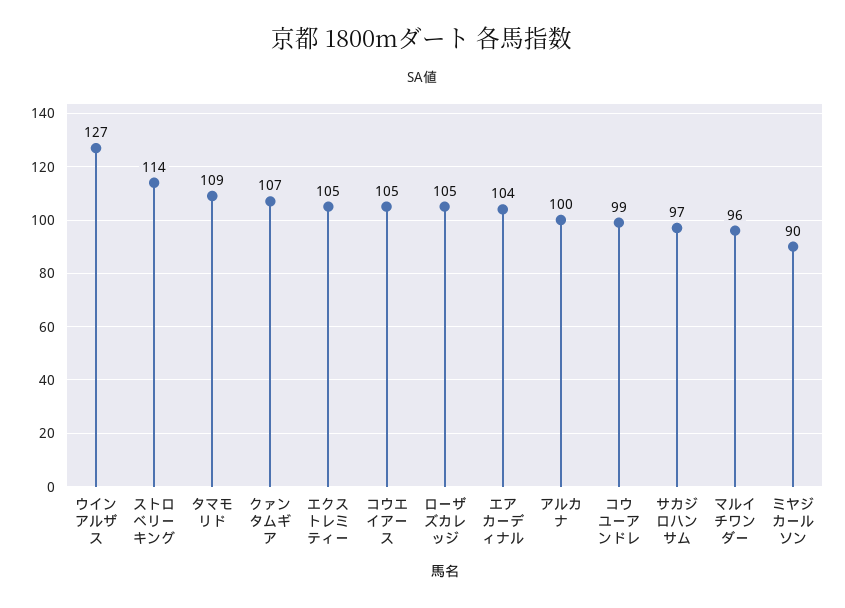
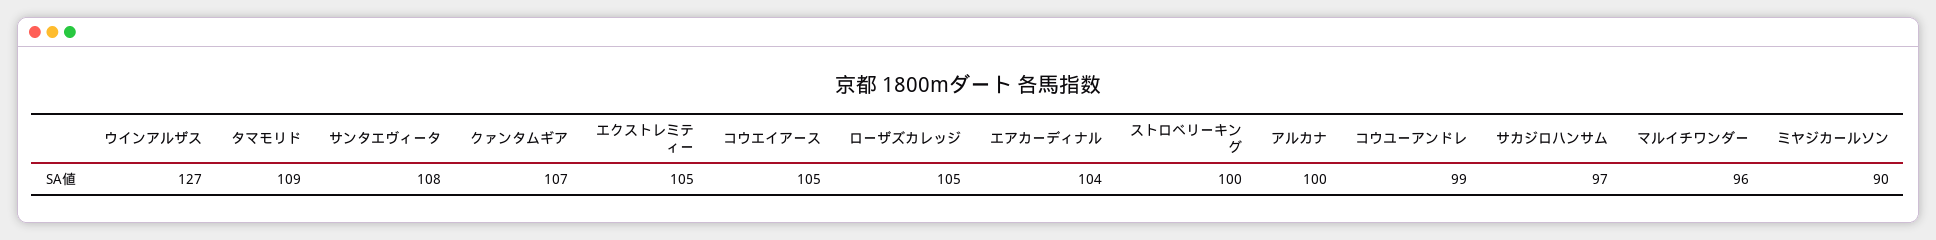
  {
    "ウインアルザス": 127,
-   "ストロベリーキング": 114,
+   "ストロベリーキング": 100,
    "タマモリド": 109,
    "クァンタムギア": 107,
    "エクストレミティー": 105,
    "コウエイアース": 105,
    "ローザズカレッジ": 105,
    "エアカーディナル": 104,
    "アルカナ": 100,
    "コウユーアンドレ": 99,
    "サカジロハンサム": 97,
    "マルイチワンダー": 96,
-   "ミヤジカールソン": 90
+   "ミヤジカールソン": 90,
+   "サンタエヴィータ": 108
  }

